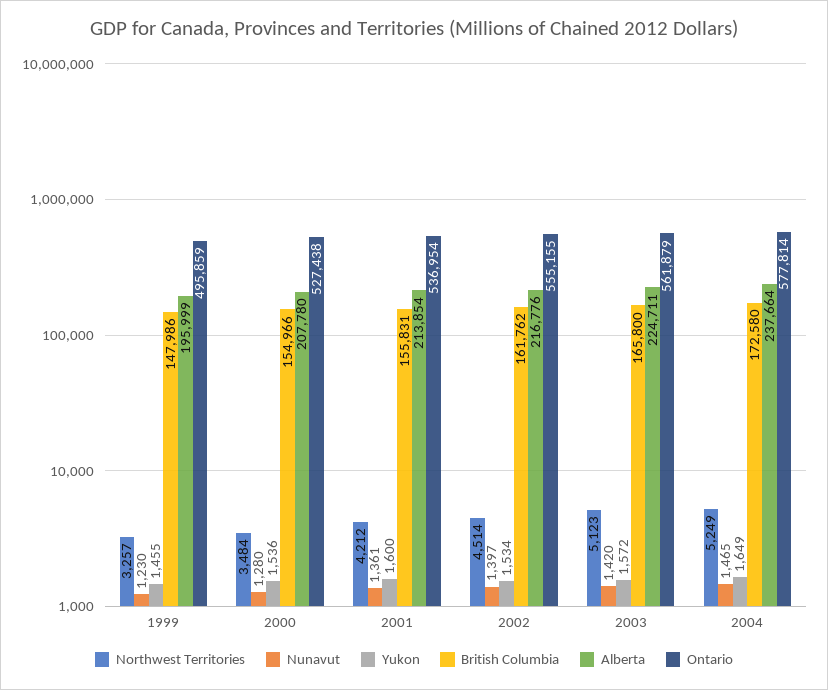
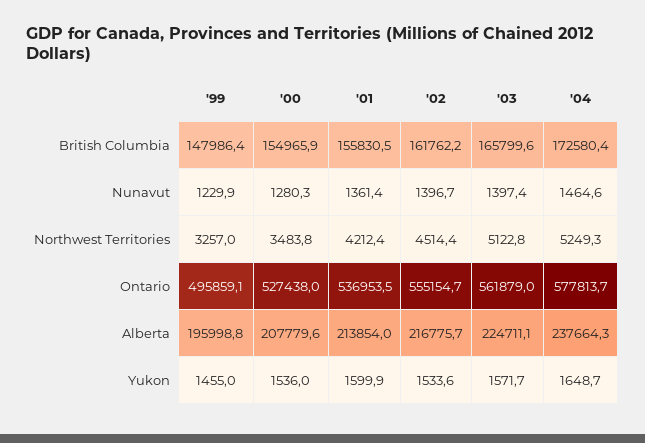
  {
    "Northwest Territories": {
      "1999": 3257,
      "2000": 3483.8,
      "2001": 4212.4,
      "2002": 4514.4,
      "2003": 5122.8,
      "2004": 5249.3
    },
    "Nunavut": {
      "1999": 1229.9,
      "2000": 1280.3,
      "2001": 1361.4,
      "2002": 1396.7,
-     "2003": 1420,
+     "2003": 1397.4,
      "2004": 1464.6
    },
    "Yukon": {
      "1999": 1455,
      "2000": 1536,
      "2001": 1599.9,
      "2002": 1533.6,
      "2003": 1571.7,
      "2004": 1648.7
    },
    "British Columbia": {
      "1999": 147986.4,
      "2000": 154965.9,
      "2001": 155830.5,
      "2002": 161762.2,
      "2003": 165799.6,
      "2004": 172580.4
    },
    "Alberta": {
      "1999": 195998.8,
      "2000": 207779.6,
      "2001": 213854,
      "2002": 216775.7,
      "2003": 224711.1,
      "2004": 237664.3
    },
    "Ontario": {
      "1999": 495859.1,
      "2000": 527438,
      "2001": 536953.5,
      "2002": 555154.7,
      "2003": 561879,
      "2004": 577813.7
    }
  }

